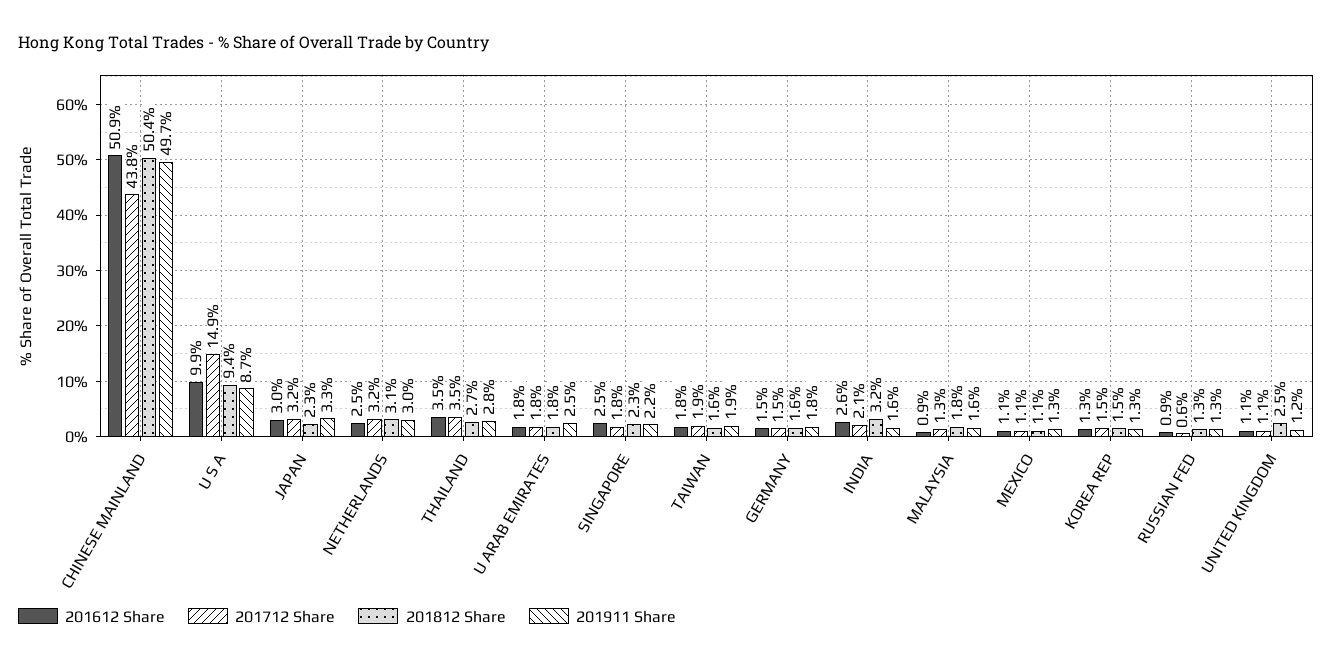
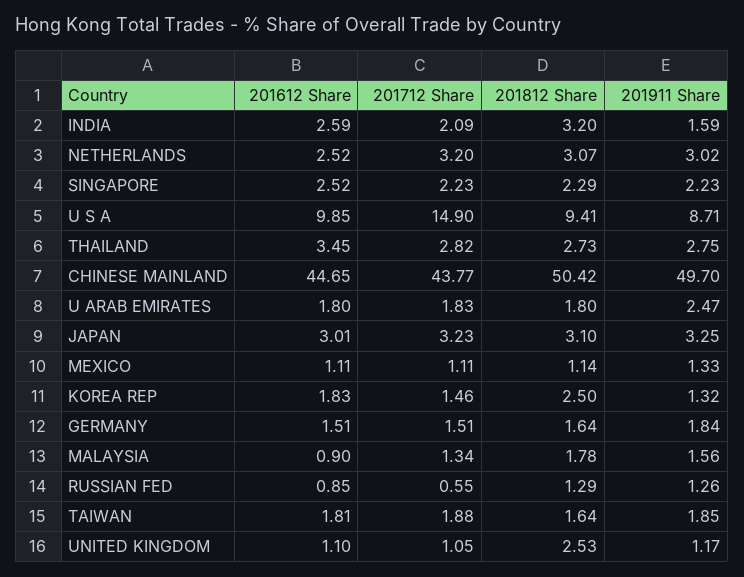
  {
    "201612 Share": {
-     "CHINESE MAINLAND": 50.9,
+     "CHINESE MAINLAND": 44.65,
      "U S A": 9.85,
      "JAPAN": 3.01,
      "NETHERLANDS": 2.52,
      "THAILAND": 3.45,
      "U ARAB EMIRATES": 1.8,
      "SINGAPORE": 2.52,
      "TAIWAN": 1.81,
      "GERMANY": 1.51,
      "INDIA": 2.59,
      "MALAYSIA": 0.9,
      "MEXICO": 1.11,
-     "KOREA REP": 1.3,
+     "KOREA REP": 1.83,
      "RUSSIAN FED": 0.85,
      "UNITED KINGDOM": 1.1
    },
    "201712 Share": {
      "CHINESE MAINLAND": 43.77,
      "U S A": 14.9,
      "JAPAN": 3.23,
      "NETHERLANDS": 3.2,
-     "THAILAND": 3.5,
+     "THAILAND": 2.82,
      "U ARAB EMIRATES": 1.83,
-     "SINGAPORE": 1.8,
+     "SINGAPORE": 2.23,
      "TAIWAN": 1.88,
      "GERMANY": 1.51,
      "INDIA": 2.09,
      "MALAYSIA": 1.34,
      "MEXICO": 1.11,
      "KOREA REP": 1.46,
      "RUSSIAN FED": 0.55,
      "UNITED KINGDOM": 1.05
    },
    "201812 Share": {
      "CHINESE MAINLAND": 50.42,
      "U S A": 9.41,
-     "JAPAN": 2.3,
+     "JAPAN": 3.1,
      "NETHERLANDS": 3.07,
      "THAILAND": 2.73,
      "U ARAB EMIRATES": 1.8,
      "SINGAPORE": 2.29,
      "TAIWAN": 1.64,
      "GERMANY": 1.64,
      "INDIA": 3.2,
      "MALAYSIA": 1.78,
      "MEXICO": 1.14,
-     "KOREA REP": 1.5,
+     "KOREA REP": 2.5,
      "RUSSIAN FED": 1.29,
      "UNITED KINGDOM": 2.53
    },
    "201911 Share": {
      "CHINESE MAINLAND": 49.7,
      "U S A": 8.71,
      "JAPAN": 3.25,
      "NETHERLANDS": 3.02,
      "THAILAND": 2.75,
      "U ARAB EMIRATES": 2.47,
      "SINGAPORE": 2.23,
      "TAIWAN": 1.85,
      "GERMANY": 1.84,
      "INDIA": 1.59,
      "MALAYSIA": 1.56,
      "MEXICO": 1.33,
      "KOREA REP": 1.32,
      "RUSSIAN FED": 1.26,
      "UNITED KINGDOM": 1.17
    }
  }

